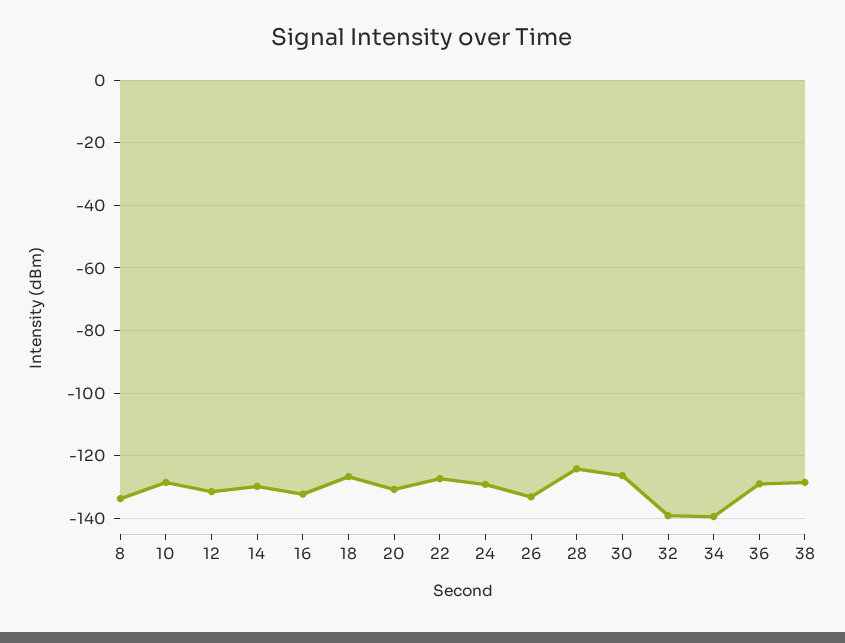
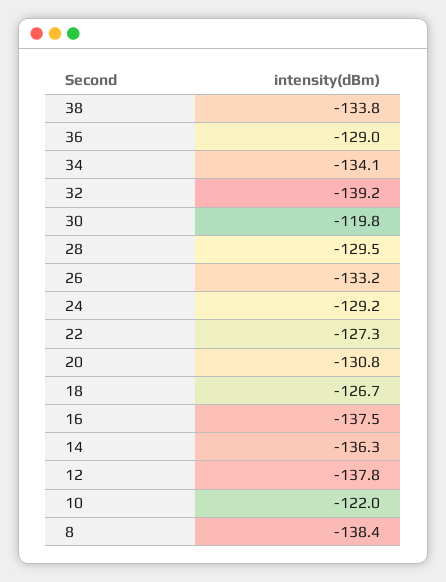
  {
-   "8": -134,
+   "8": -138.4,
-   "10": -128,
+   "10": -122,
-   "12": -132,
+   "12": -137.8,
-   "14": -130,
+   "14": -136.3,
-   "16": -132,
+   "16": -137.5,
    "18": -126.7,
    "20": -130.8,
    "22": -127.3,
    "24": -129.2,
    "26": -133.2,
-   "28": -124,
+   "28": -129.5,
-   "30": -126,
+   "30": -119.8,
    "32": -139.2,
-   "34": -140,
+   "34": -134.1,
    "36": -129,
-   "38": -128
+   "38": -133.8
  }

